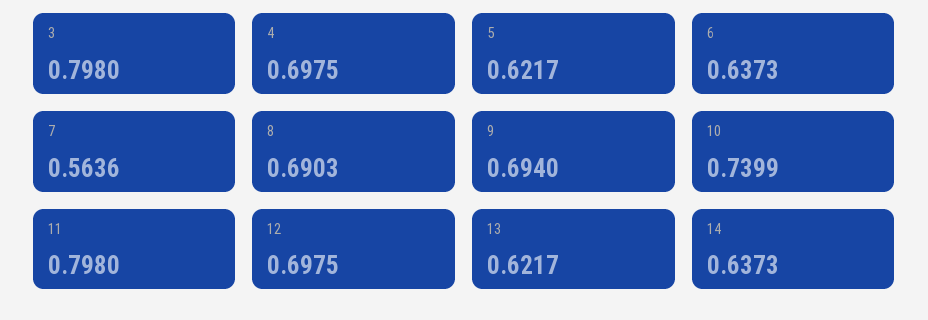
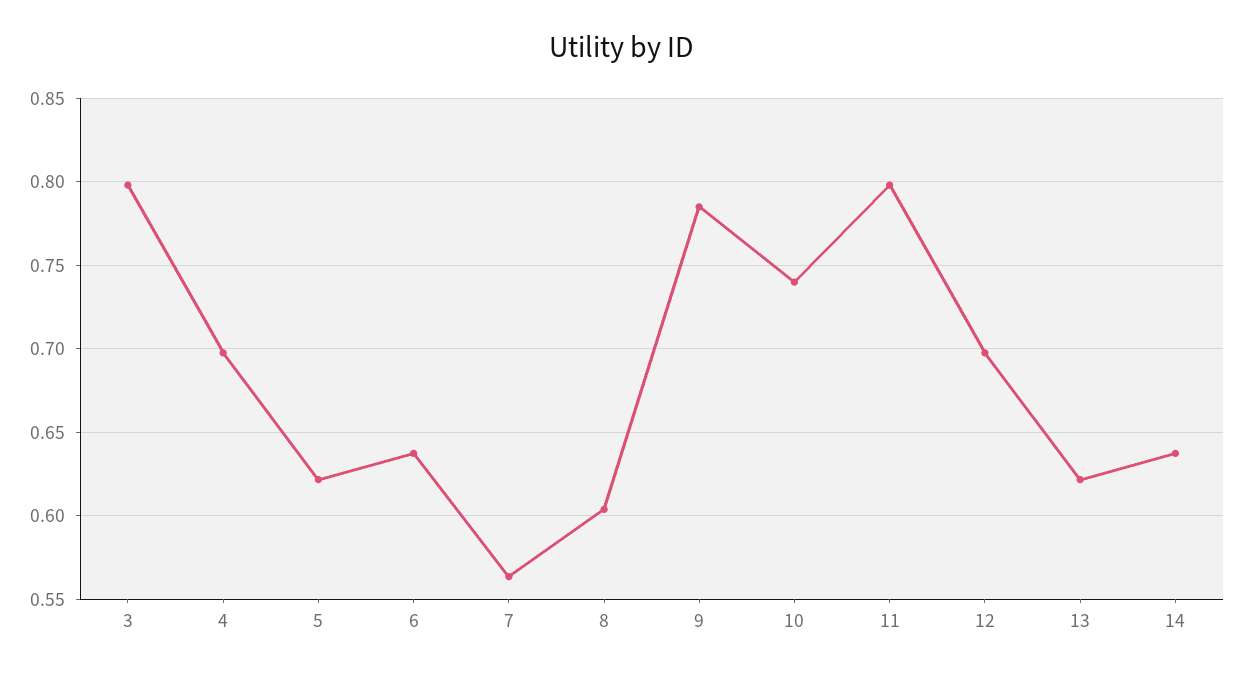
  {
    "3": 0.798,
    "4": 0.6975,
    "5": 0.6217,
    "6": 0.6373,
    "7": 0.5636,
-   "8": 0.6903,
+   "8": 0.605,
-   "9": 0.694,
+   "9": 0.785,
    "10": 0.7399,
    "11": 0.798,
    "12": 0.6975,
    "13": 0.6217,
    "14": 0.6373
  }

